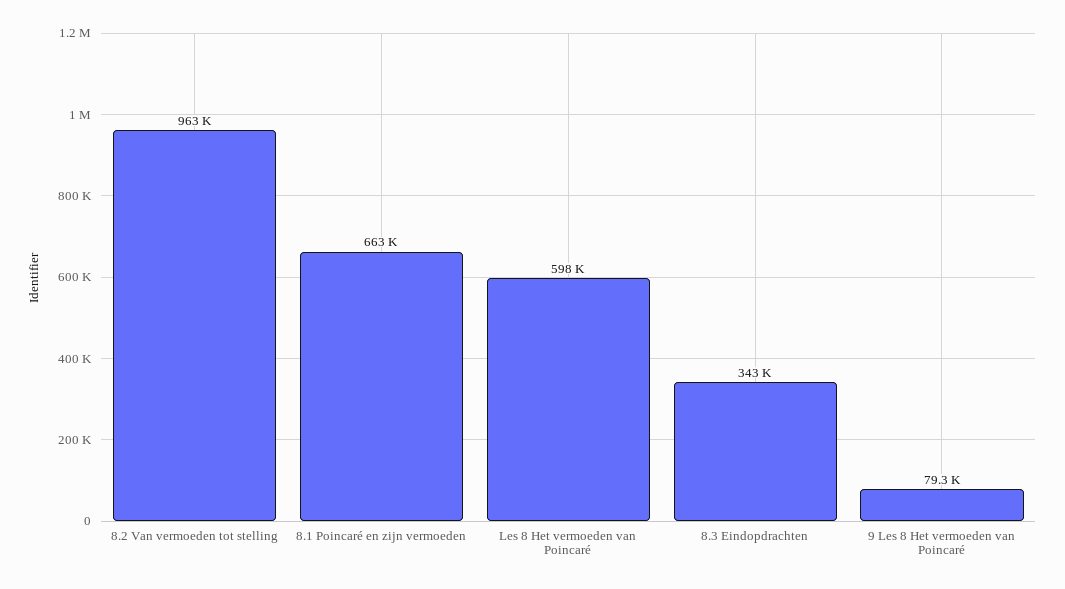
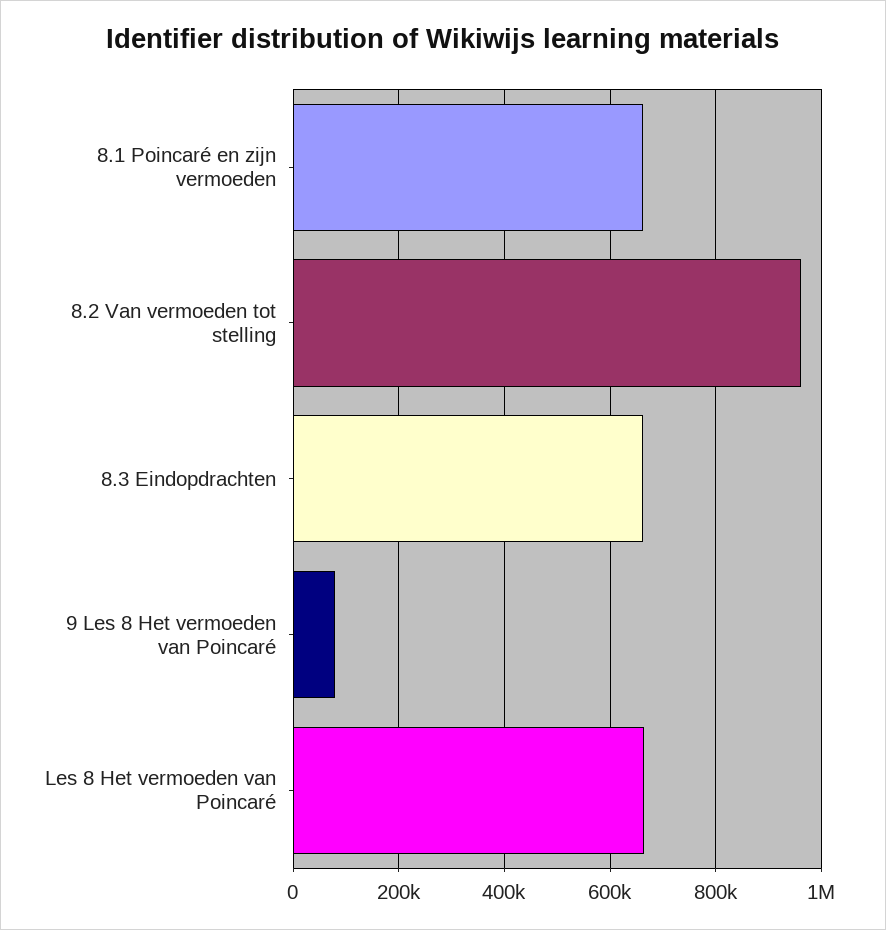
  {
    "8.2 Van vermoeden tot stelling": 963000,
    "8.1 Poincaré en zijn vermoeden": 663000,
-   "Les 8 Het vermoeden van Poincaré": 598000,
+   "Les 8 Het vermoeden van Poincaré": 660000,
-   "8.3 Eindopdrachten": 343000,
+   "8.3 Eindopdrachten": 660000,
    "9 Les 8 Het vermoeden van Poincaré": 79300
  }

